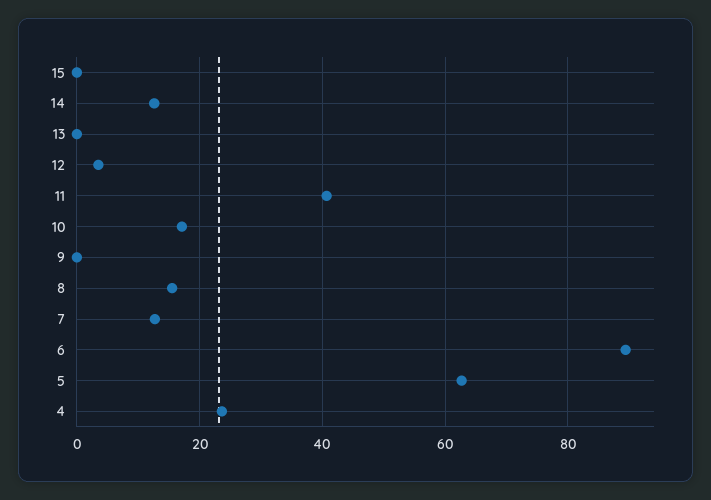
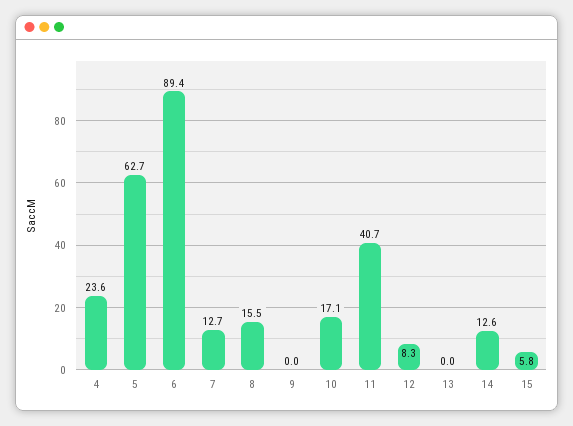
  {
-   "15": 0,
+   "15": 5.8,
    "14": 12.6,
    "13": 0,
-   "12": 4,
+   "12": 8.3,
    "11": 40.7,
    "10": 17.1,
    "9": 0,
    "8": 15.5,
    "7": 12.7,
    "6": 89.4,
    "5": 62.7,
    "4": 23.6
  }

